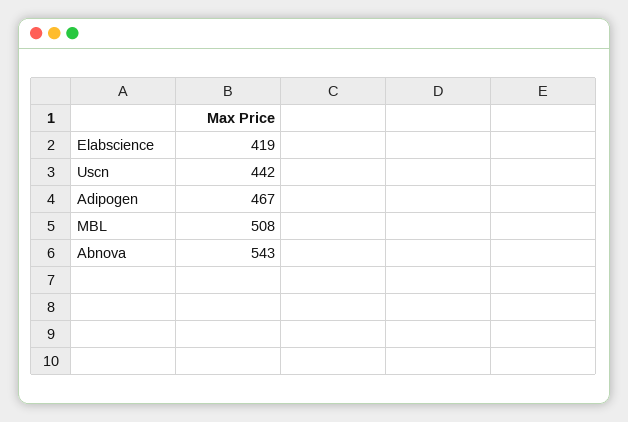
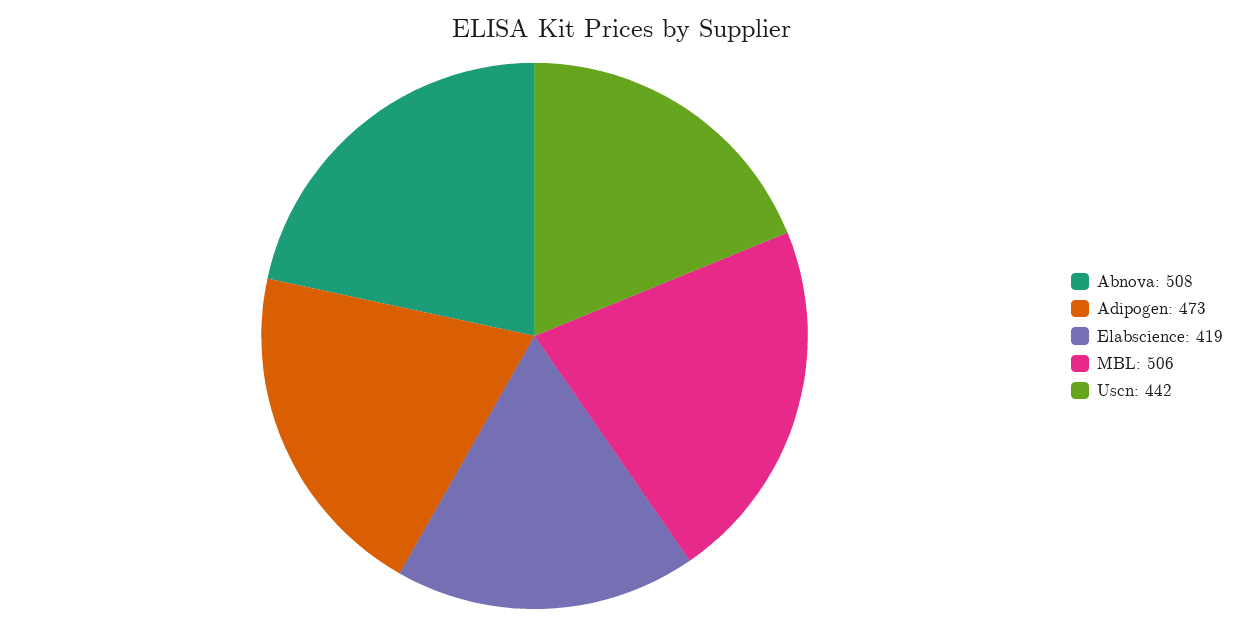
  {
    "Elabscience": 419,
    "Uscn": 442,
-   "Adipogen": 467,
+   "Adipogen": 473,
-   "MBL": 508,
+   "MBL": 506,
-   "Abnova": 543
+   "Abnova": 508
  }

